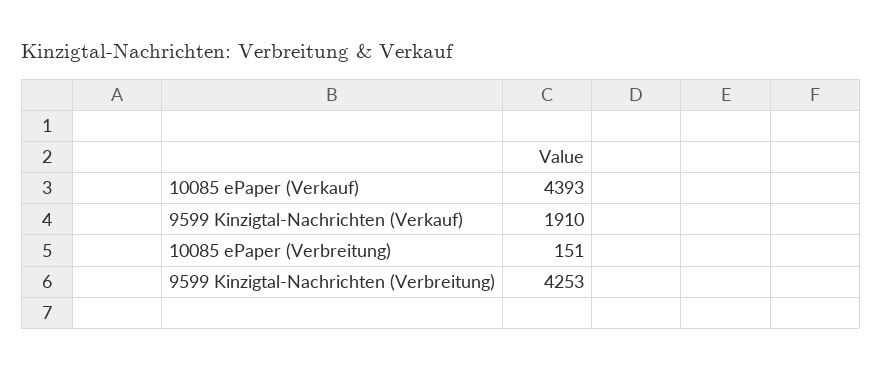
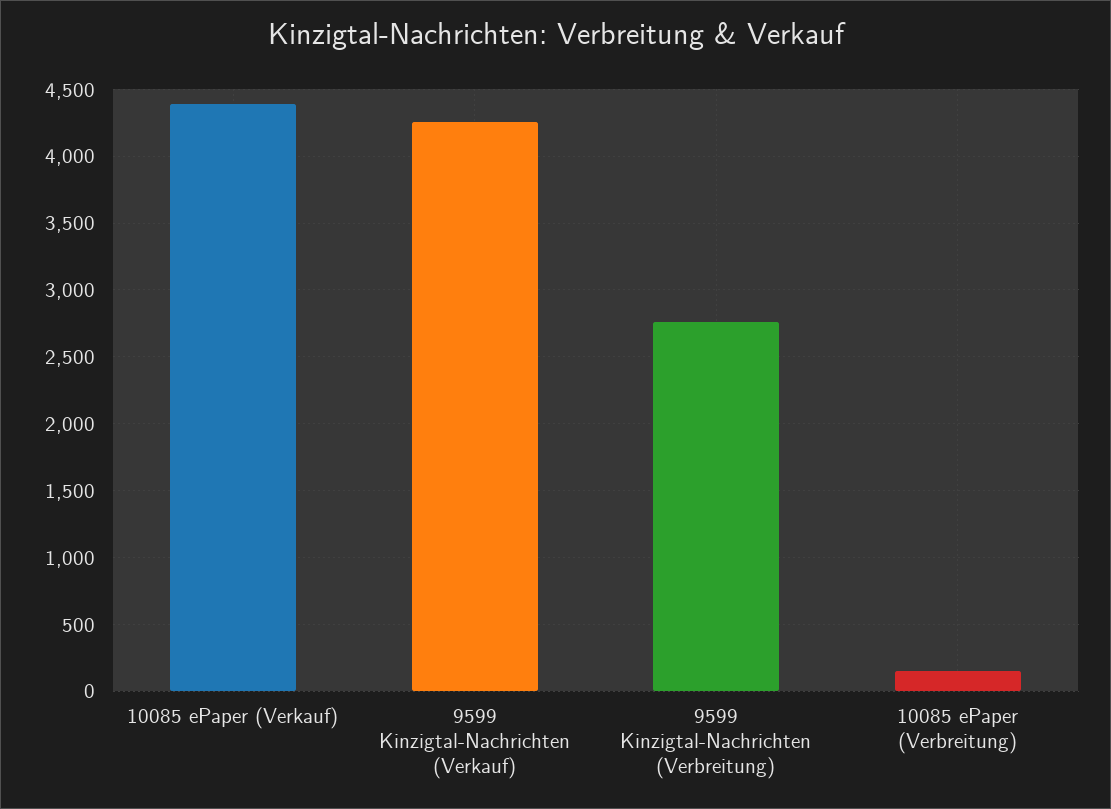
  {
    "10085 ePaper (Verkauf)": 4393,
-   "9599 Kinzigtal-Nachrichten (Verkauf)": 1910,
+   "9599 Kinzigtal-Nachrichten (Verkauf)": 4250,
    "10085 ePaper (Verbreitung)": 151,
-   "9599 Kinzigtal-Nachrichten (Verbreitung)": 4253
+   "9599 Kinzigtal-Nachrichten (Verbreitung)": 2750
  }

